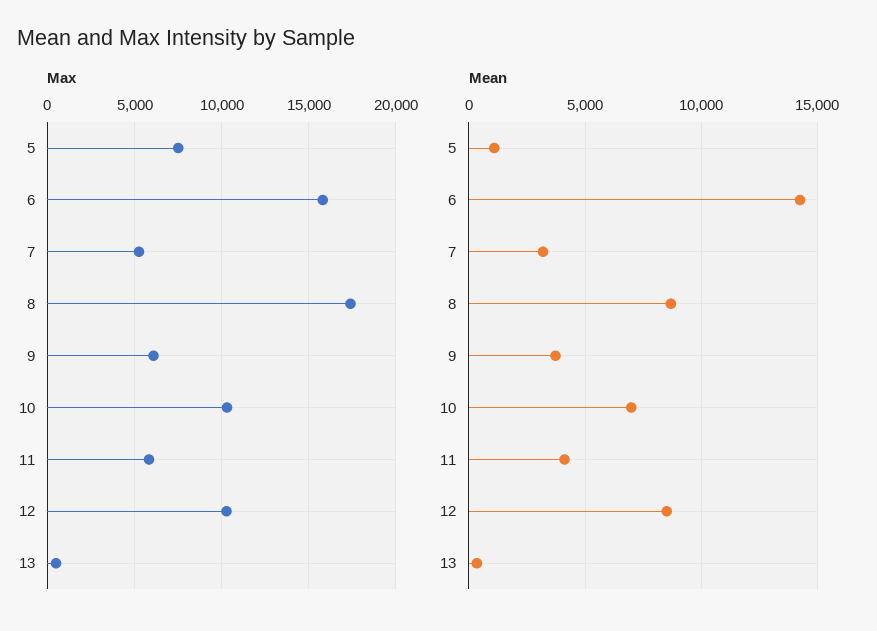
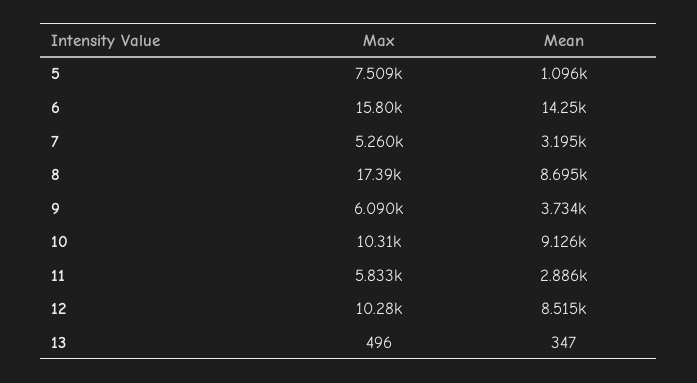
  {
    "Max": {
      "5": 7509,
      "6": 15800,
      "7": 5260,
      "8": 17390,
      "9": 6090,
      "10": 10310,
      "11": 5833,
      "12": 10280,
      "13": 496
    },
    "Mean": {
      "5": 1096,
      "6": 14250,
      "7": 3195,
      "8": 8695,
      "9": 3734,
-     "10": 7000,
+     "10": 9126,
-     "11": 4000,
+     "11": 2886,
      "12": 8515,
      "13": 347
    }
  }

